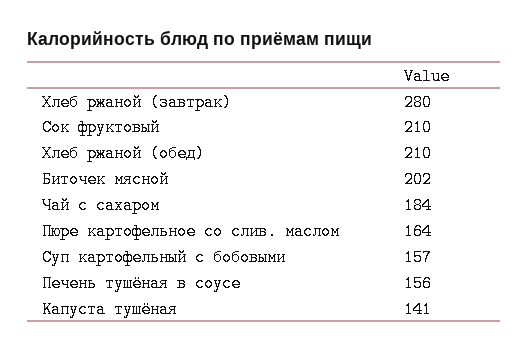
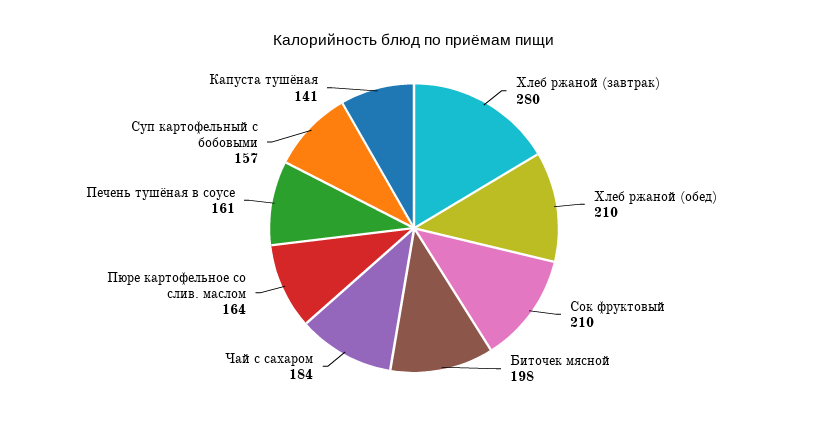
  {
    "Хлеб ржаной (завтрак)": 280,
    "Сок фруктовый": 210,
    "Хлеб ржаной (обед)": 210,
-   "Биточек мясной": 202,
+   "Биточек мясной": 198,
    "Чай с сахаром": 184,
    "Пюре картофельное со слив. маслом": 164,
    "Суп картофельный с бобовыми": 157,
-   "Печень тушёная в соусе": 156,
+   "Печень тушёная в соусе": 161,
    "Капуста тушёная": 141
  }

